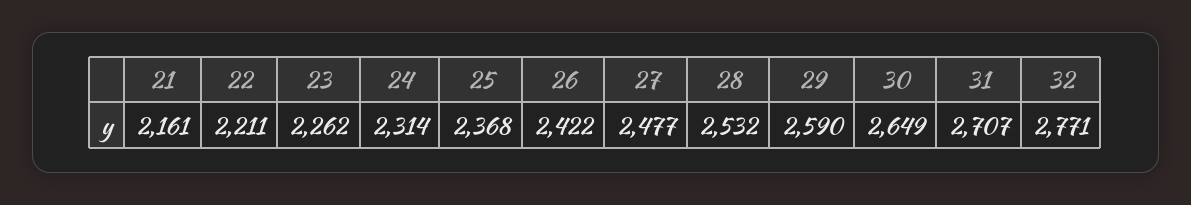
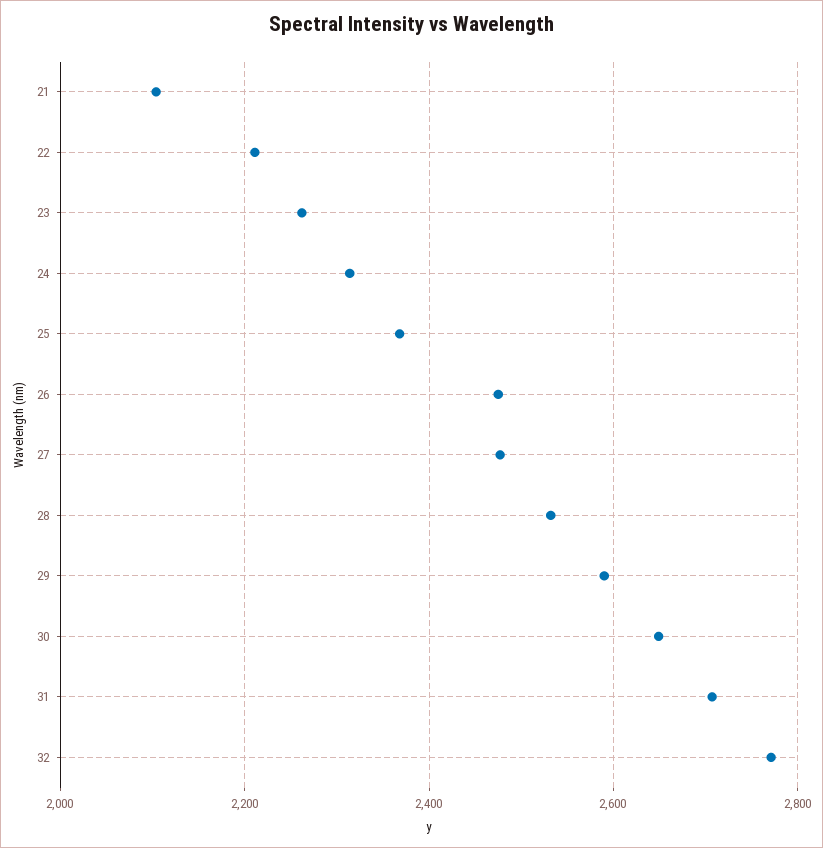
  {
-   "21": 2161,
+   "21": 2100,
    "22": 2211,
    "23": 2262,
    "24": 2314,
    "25": 2368,
-   "26": 2422,
+   "26": 2480,
    "27": 2477,
    "28": 2532,
    "29": 2590,
    "30": 2649,
    "31": 2707,
    "32": 2771
  }

